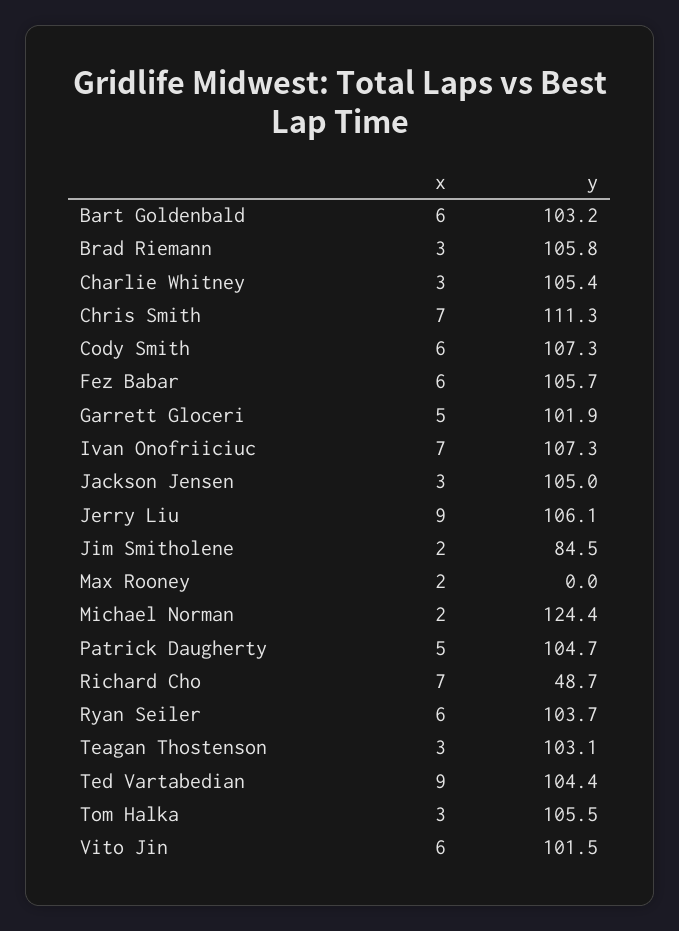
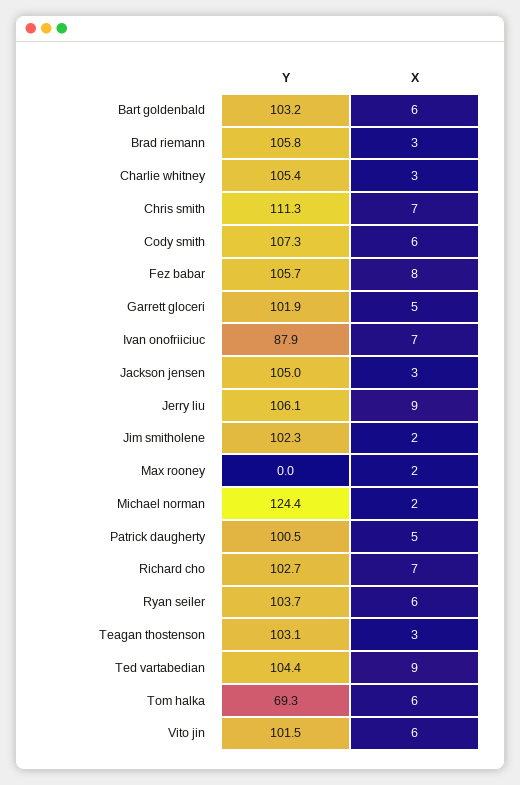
  {
    "x": {
      "Bart Goldenbald": 6,
      "Brad Riemann": 3,
      "Charlie Whitney": 3,
      "Chris Smith": 7,
      "Cody Smith": 6,
-     "Fez Babar": 6,
+     "Fez Babar": 8,
      "Garrett Gloceri": 5,
      "Ivan Onofriiciuc": 7,
      "Jackson Jensen": 3,
      "Jerry Liu": 9,
      "Jim Smitholene": 2,
      "Max Rooney": 2,
      "Michael Norman": 2,
      "Patrick Daugherty": 5,
      "Richard Cho": 7,
      "Ryan Seiler": 6,
      "Teagan Thostenson": 3,
      "Ted Vartabedian": 9,
-     "Tom Halka": 3,
+     "Tom Halka": 6,
      "Vito Jin": 6
    },
    "y": {
      "Bart Goldenbald": 103.2,
      "Brad Riemann": 105.8,
      "Charlie Whitney": 105.4,
      "Chris Smith": 111.3,
      "Cody Smith": 107.3,
      "Fez Babar": 105.7,
      "Garrett Gloceri": 101.9,
-     "Ivan Onofriiciuc": 107.3,
+     "Ivan Onofriiciuc": 87.9,
      "Jackson Jensen": 105,
      "Jerry Liu": 106.1,
-     "Jim Smitholene": 84.5,
+     "Jim Smitholene": 102.3,
      "Max Rooney": 0,
      "Michael Norman": 124.4,
-     "Patrick Daugherty": 104.7,
+     "Patrick Daugherty": 100.5,
-     "Richard Cho": 48.7,
+     "Richard Cho": 102.7,
      "Ryan Seiler": 103.7,
      "Teagan Thostenson": 103.1,
      "Ted Vartabedian": 104.4,
-     "Tom Halka": 105.5,
+     "Tom Halka": 69.3,
      "Vito Jin": 101.5
    }
  }

